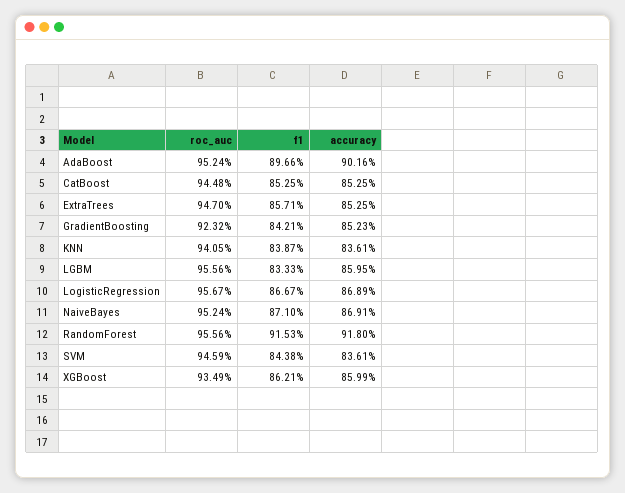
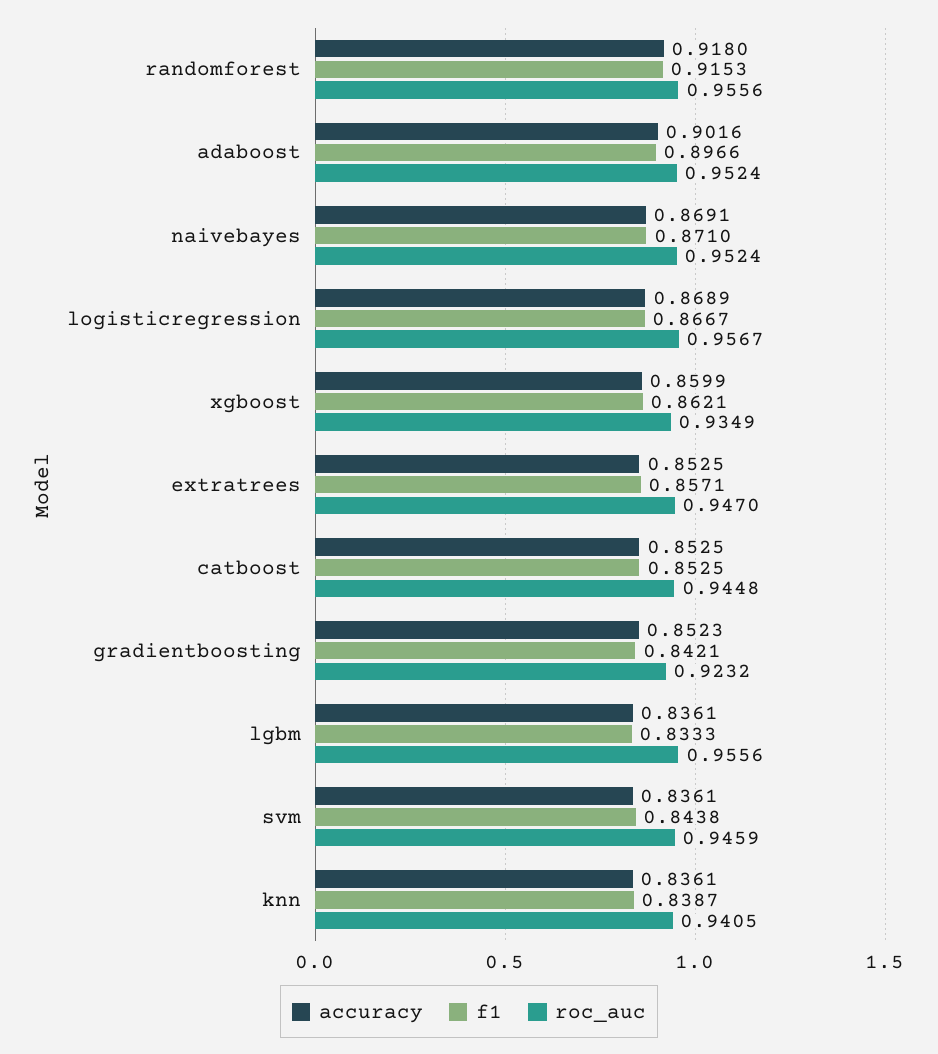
  {
    "roc_auc": {
      "AdaBoost": 0.9524,
      "CatBoost": 0.9448,
      "ExtraTrees": 0.947,
      "GradientBoosting": 0.9232,
      "KNN": 0.9405,
      "LGBM": 0.9556,
      "LogisticRegression": 0.9567,
      "NaiveBayes": 0.9524,
      "RandomForest": 0.9556,
      "SVM": 0.9459,
      "XGBoost": 0.9349
    },
    "f1": {
      "AdaBoost": 0.8966,
      "CatBoost": 0.8525,
      "ExtraTrees": 0.8571,
      "GradientBoosting": 0.8421,
      "KNN": 0.8387,
      "LGBM": 0.8333,
      "LogisticRegression": 0.8667,
      "NaiveBayes": 0.871,
      "RandomForest": 0.9153,
      "SVM": 0.8438,
      "XGBoost": 0.8621
    },
    "accuracy": {
      "AdaBoost": 0.9016,
      "CatBoost": 0.8525,
      "ExtraTrees": 0.8525,
      "GradientBoosting": 0.8523,
      "KNN": 0.8361,
-     "LGBM": 0.8595,
+     "LGBM": 0.8361,
      "LogisticRegression": 0.8689,
      "NaiveBayes": 0.8691,
      "RandomForest": 0.918,
      "SVM": 0.8361,
      "XGBoost": 0.8599
    }
  }

